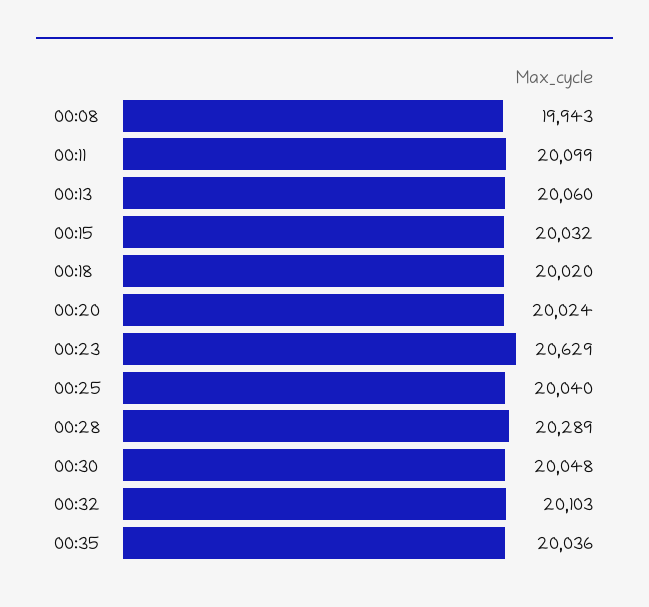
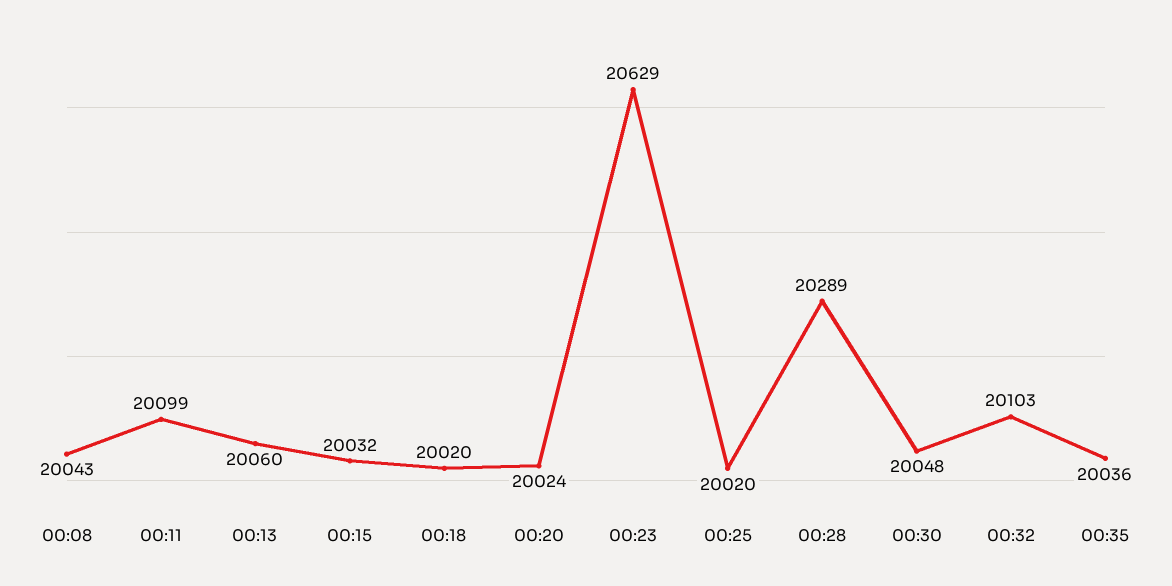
  {
-   "00:08": 19943,
+   "00:08": 20043,
    "00:11": 20099,
    "00:13": 20060,
    "00:15": 20032,
    "00:18": 20020,
    "00:20": 20024,
    "00:23": 20629,
-   "00:25": 20040,
+   "00:25": 20020,
    "00:28": 20289,
    "00:30": 20048,
    "00:32": 20103,
    "00:35": 20036
  }

